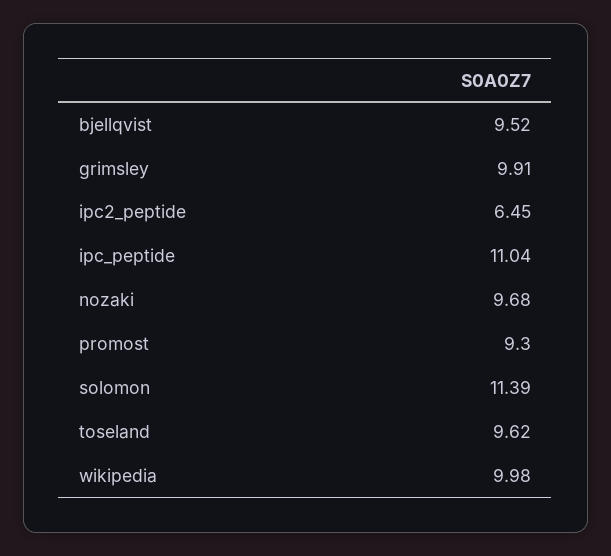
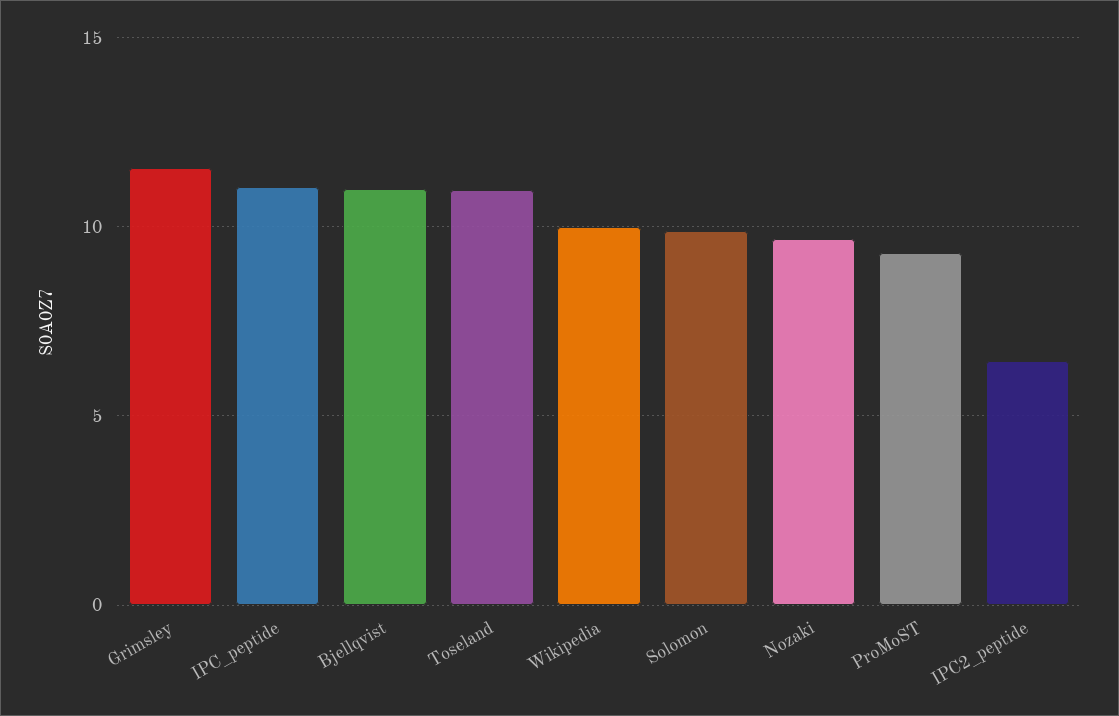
  {
-   "bjellqvist": 9.52,
+   "bjellqvist": 11,
-   "grimsley": 9.91,
+   "grimsley": 11.5,
    "ipc2_peptide": 6.45,
    "ipc_peptide": 11.04,
    "nozaki": 9.68,
    "promost": 9.3,
-   "solomon": 11.39,
+   "solomon": 10,
-   "toseland": 9.62,
+   "toseland": 11,
    "wikipedia": 9.98
  }

